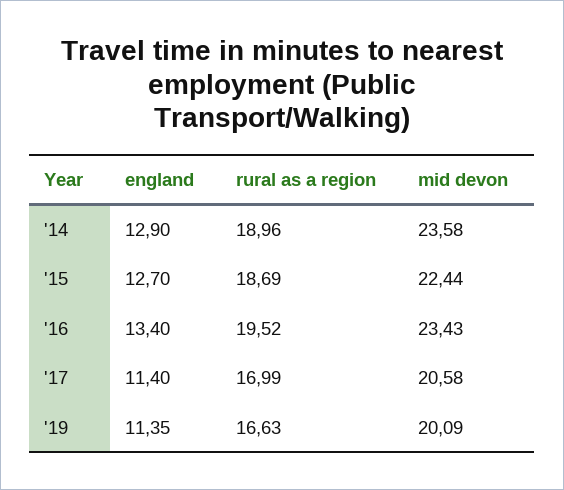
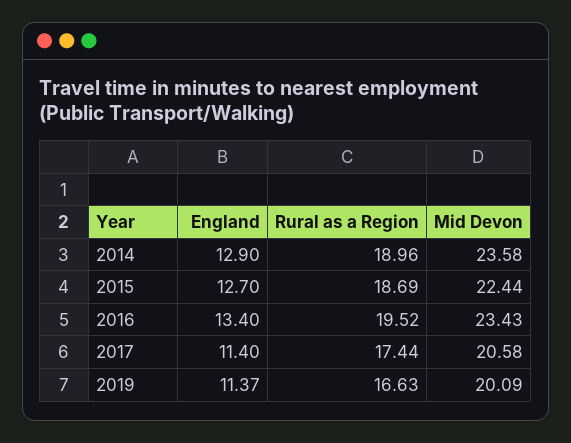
  {
    "england": {
      "'14": 12.9,
      "'15": 12.7,
      "'16": 13.4,
      "'17": 11.4,
-     "'19": 11.35
+     "'19": 11.37
    },
    "rural as a region": {
      "'14": 18.96,
      "'15": 18.69,
      "'16": 19.52,
-     "'17": 16.99,
+     "'17": 17.44,
      "'19": 16.63
    },
    "mid devon": {
      "'14": 23.58,
      "'15": 22.44,
      "'16": 23.43,
      "'17": 20.58,
      "'19": 20.09
    }
  }

